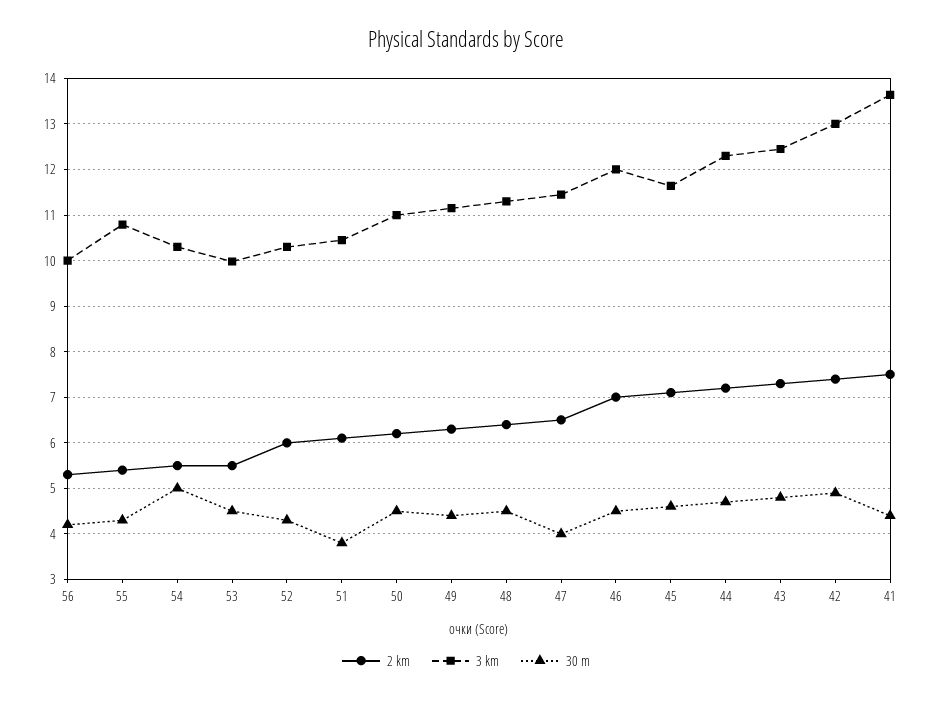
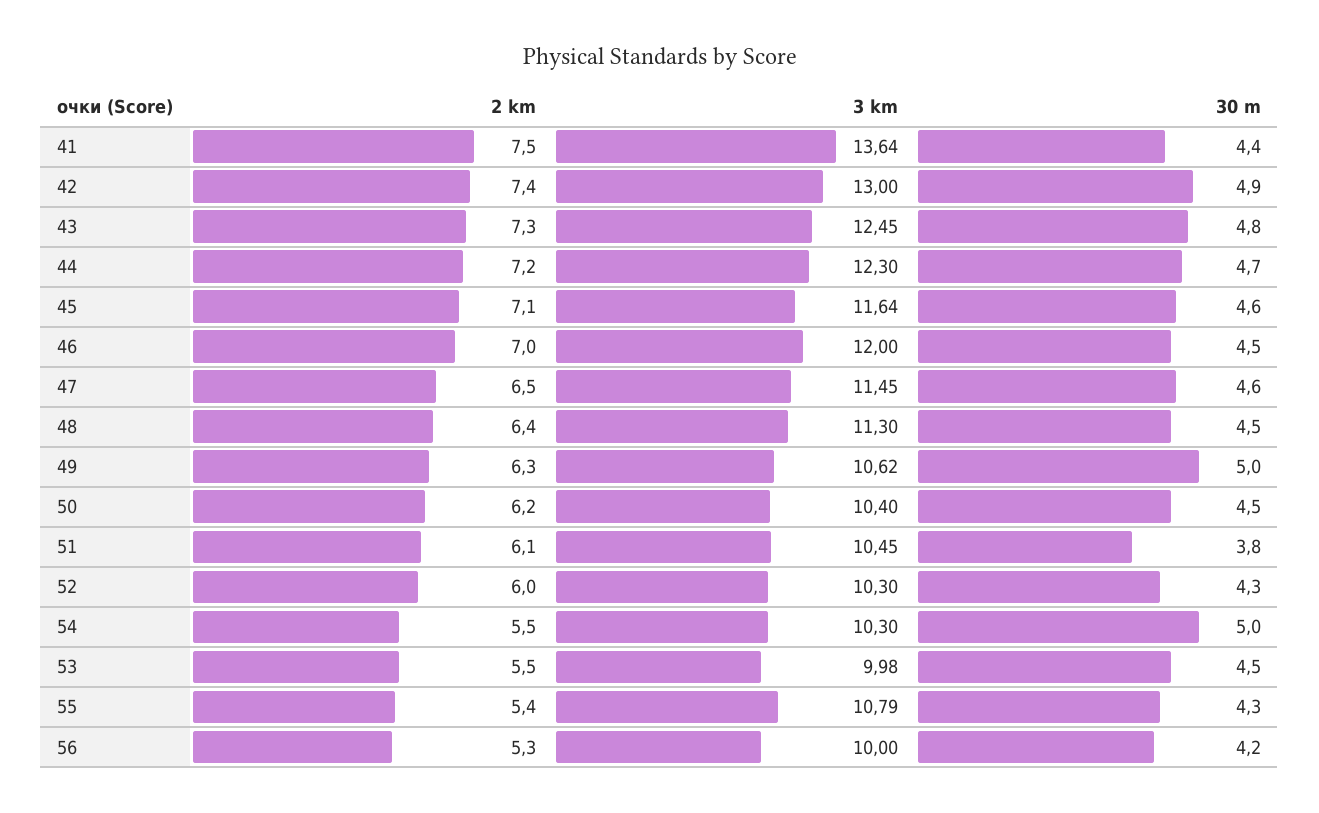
  {
    "2 km": {
      "56": 5.3,
      "55": 5.4,
      "54": 5.5,
      "53": 5.5,
      "52": 6,
      "51": 6.1,
      "50": 6.2,
      "49": 6.3,
      "48": 6.4,
      "47": 6.5,
      "46": 7,
      "45": 7.1,
      "44": 7.2,
      "43": 7.3,
      "42": 7.4,
      "41": 7.5
    },
    "3 km": {
      "56": 10,
      "55": 10.79,
      "54": 10.3,
      "53": 9.98,
      "52": 10.3,
      "51": 10.45,
-     "50": 11,
+     "50": 10.4,
-     "49": 11.2,
+     "49": 10.62,
      "48": 11.3,
      "47": 11.45,
      "46": 12,
      "45": 11.64,
      "44": 12.3,
      "43": 12.45,
      "42": 13,
      "41": 13.64
    },
    "30 m": {
      "56": 4.2,
      "55": 4.3,
      "54": 5,
      "53": 4.5,
      "52": 4.3,
      "51": 3.8,
      "50": 4.5,
-     "49": 4.4,
+     "49": 5,
      "48": 4.5,
-     "47": 4,
+     "47": 4.6,
      "46": 4.5,
      "45": 4.6,
      "44": 4.7,
      "43": 4.8,
      "42": 4.9,
      "41": 4.4
    }
  }

